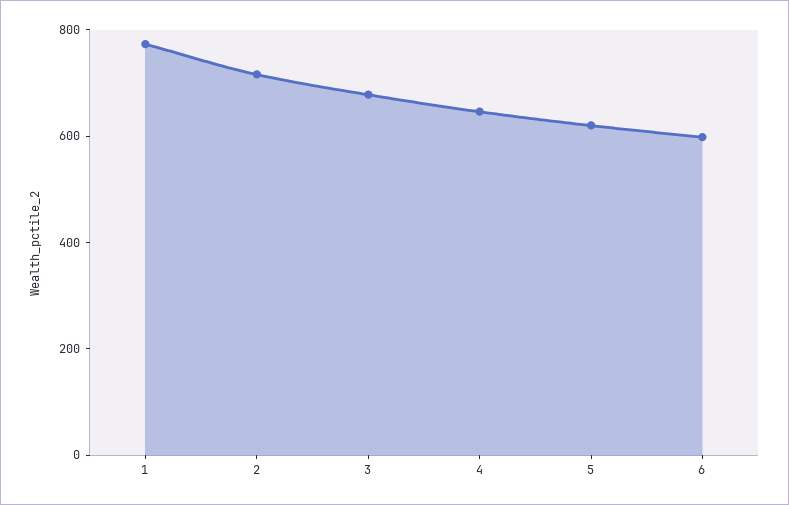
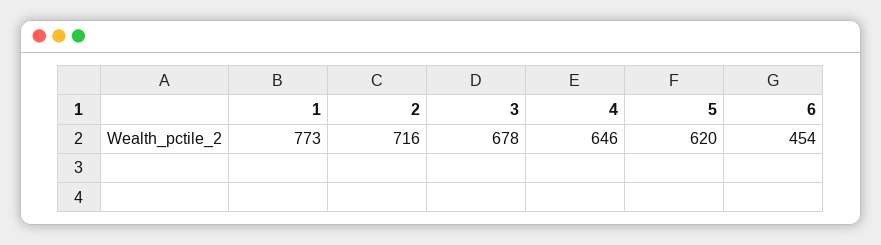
  {
    "1": 773,
    "2": 716,
    "3": 678,
    "4": 646,
    "5": 620,
-   "6": 600
+   "6": 454
  }

